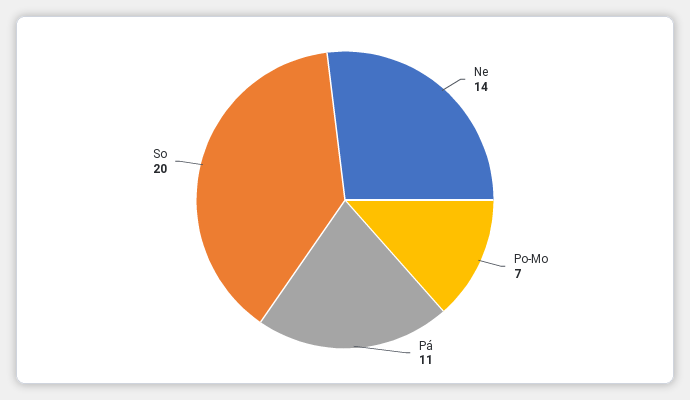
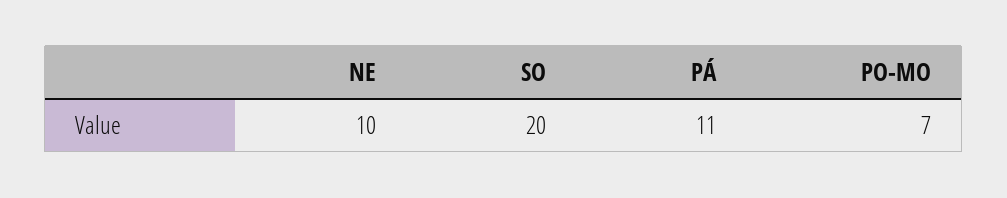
  {
-   "Ne": 14,
+   "Ne": 10,
    "Po-Mo": 7,
    "Pá": 11,
    "So": 20
  }

